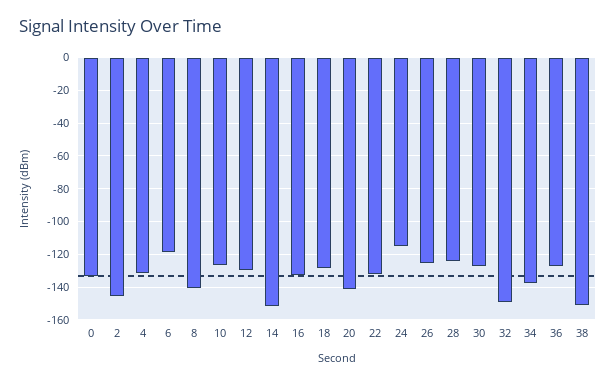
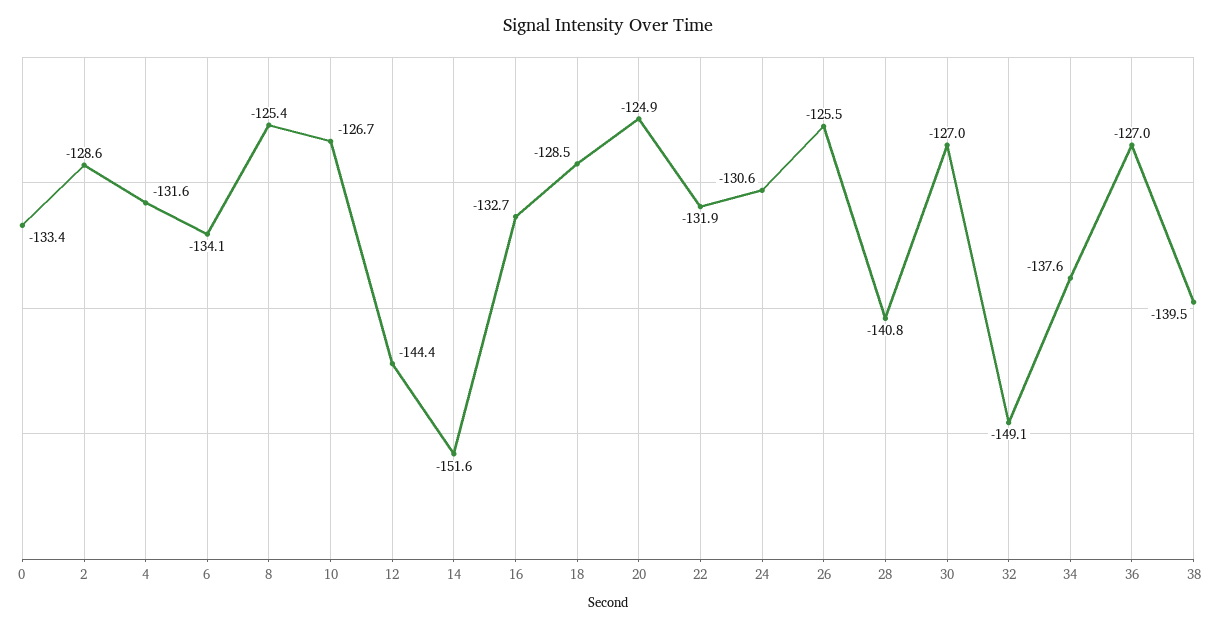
  {
    "0": -133.4,
-   "2": -145,
+   "2": -128.6,
    "4": -131.6,
-   "6": -120,
+   "6": -134.1,
-   "8": -140,
+   "8": -125.4,
    "10": -126.7,
-   "12": -130,
+   "12": -144.4,
    "14": -151.6,
    "16": -132.7,
    "18": -128.5,
-   "20": -140,
+   "20": -124.9,
    "22": -131.9,
-   "24": -115,
+   "24": -130.6,
    "26": -125.5,
-   "28": -125,
+   "28": -140.8,
    "30": -127,
    "32": -149.1,
    "34": -137.6,
    "36": -127,
-   "38": -150
+   "38": -139.5
  }

